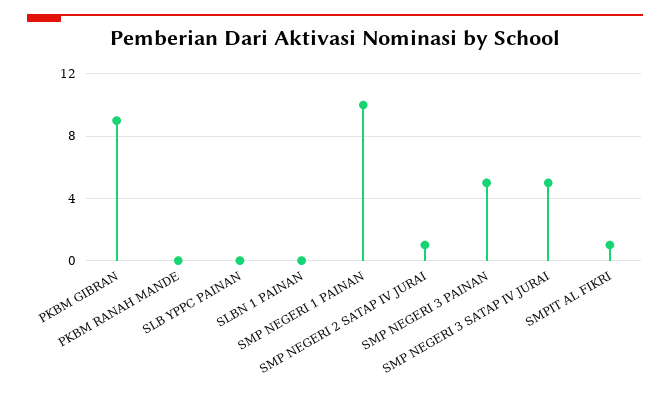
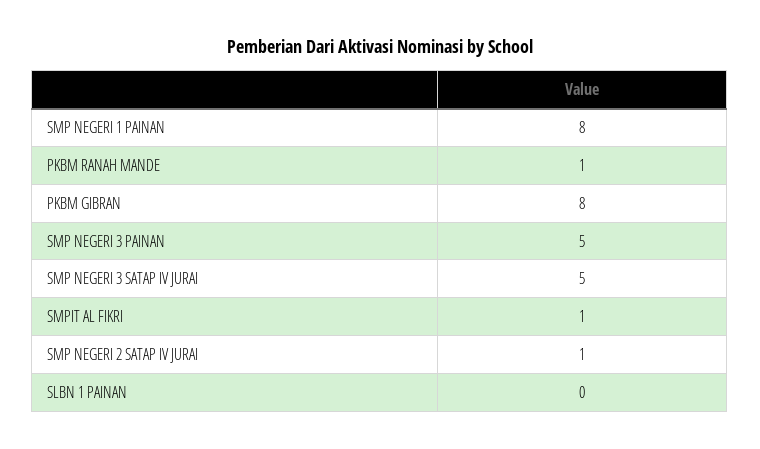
  {
-   "PKBM GIBRAN": 9,
+   "PKBM GIBRAN": 8,
-   "PKBM RANAH MANDE": 0,
+   "PKBM RANAH MANDE": 1,
-   "SLB YPPC PAINAN": 0,
    "SLBN 1 PAINAN": 0,
-   "SMP NEGERI 1 PAINAN": 10,
+   "SMP NEGERI 1 PAINAN": 8,
    "SMP NEGERI 2 SATAP IV JURAI": 1,
    "SMP NEGERI 3 PAINAN": 5,
    "SMP NEGERI 3 SATAP IV JURAI": 5,
    "SMPIT AL FIKRI": 1
  }

